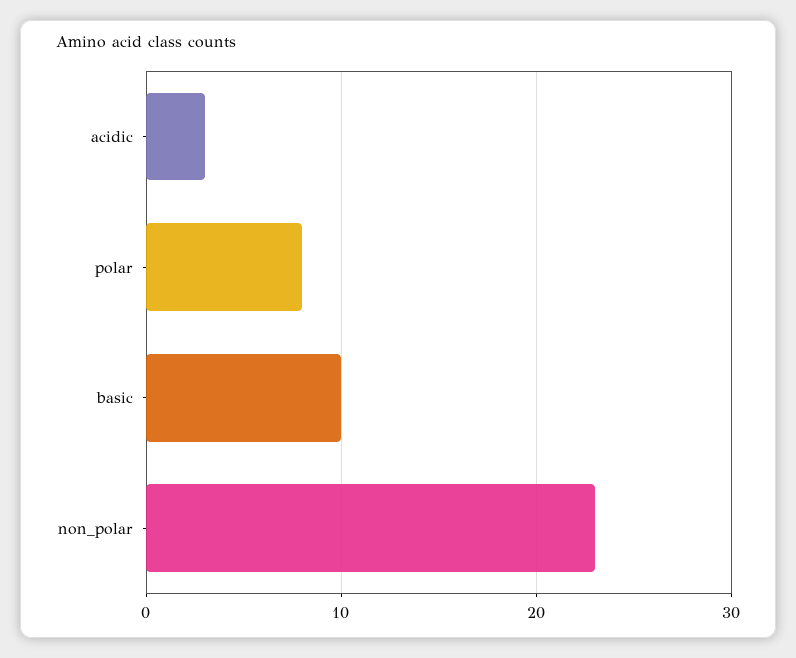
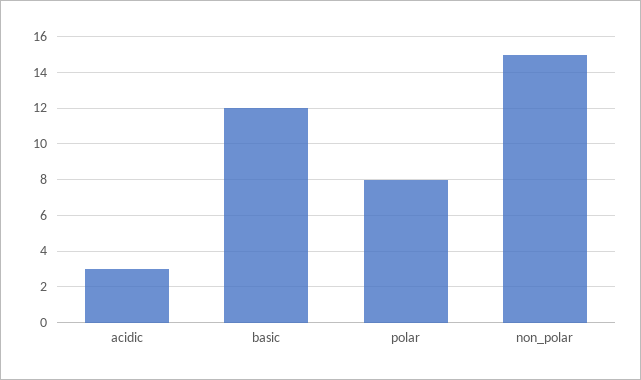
  {
    "acidic": 3,
    "polar": 8,
-   "basic": 10,
+   "basic": 12,
-   "non_polar": 23
+   "non_polar": 15
  }

